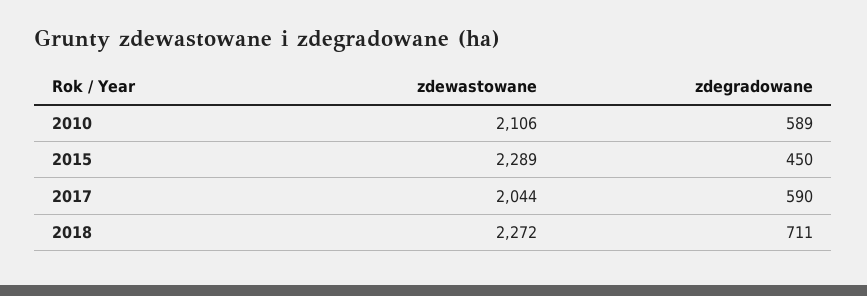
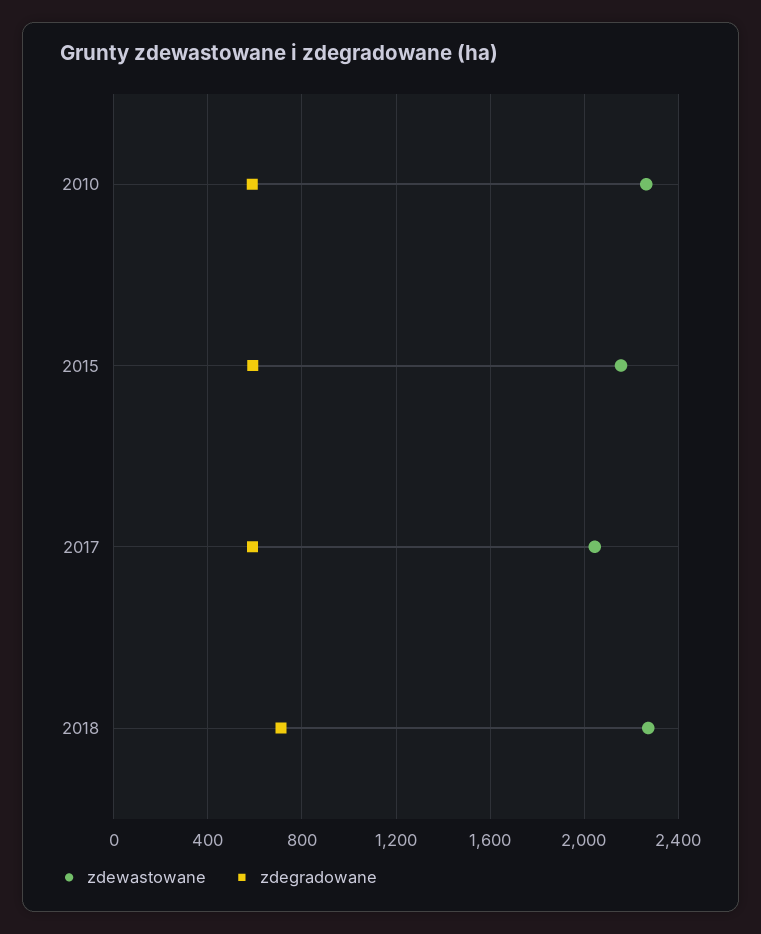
  {
    "zdewastowane": {
-     "2010": 2106,
+     "2010": 2250,
-     "2015": 2289,
+     "2015": 2150,
      "2017": 2044,
      "2018": 2272
    },
    "zdegradowane": {
      "2010": 589,
-     "2015": 450,
+     "2015": 600,
      "2017": 590,
      "2018": 711
    }
  }

